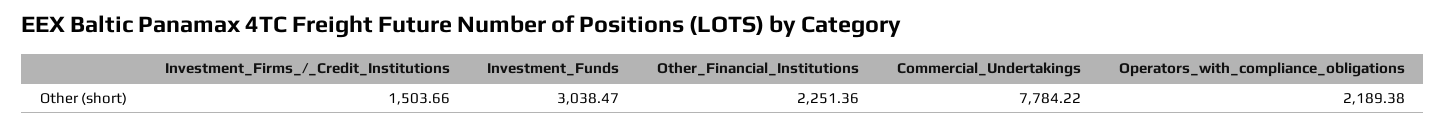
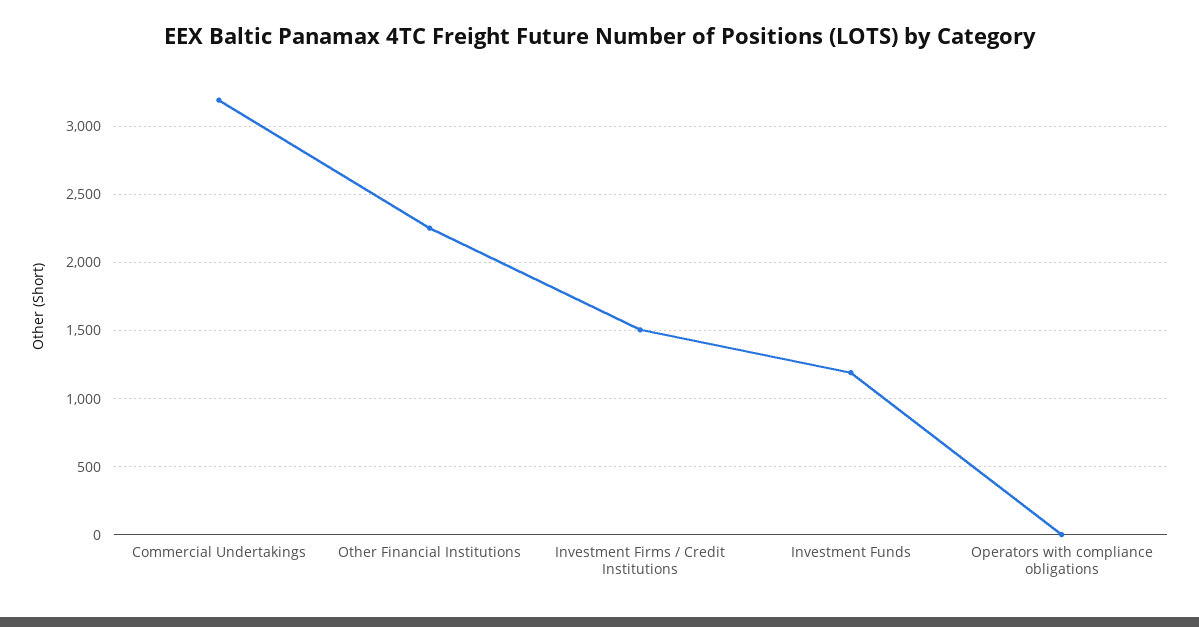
  {
    "Investment_Firms_/_Credit_Institutions": 1503.66,
-   "Investment_Funds": 3038.47,
+   "Investment_Funds": 1200,
    "Other_Financial_Institutions": 2251.36,
-   "Commercial_Undertakings": 7784.22,
+   "Commercial_Undertakings": 3200,
-   "Operators_with_compliance_obligations": 2189.38
+   "Operators_with_compliance_obligations": 0
  }

